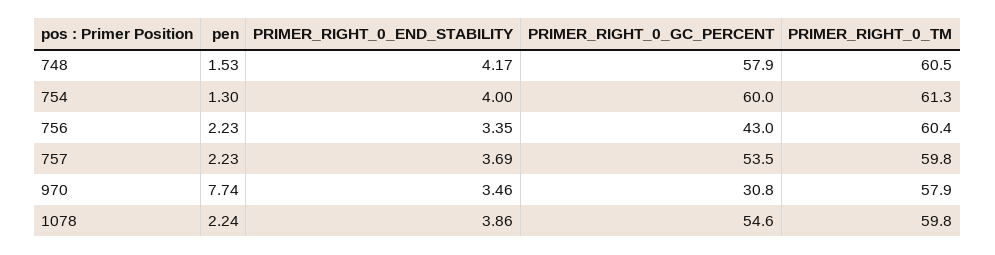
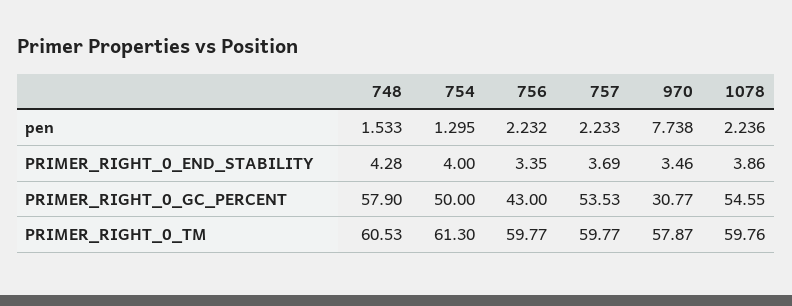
  {
    "pen": {
      "748": 1.533,
      "754": 1.295,
      "756": 2.232,
      "757": 2.233,
      "970": 7.738,
      "1078": 2.236
    },
    "PRIMER_RIGHT_0_END_STABILITY": {
-     "748": 4.17,
+     "748": 4.28,
      "754": 4,
      "756": 3.35,
      "757": 3.69,
      "970": 3.46,
      "1078": 3.86
    },
    "PRIMER_RIGHT_0_GC_PERCENT": {
      "748": 57.9,
-     "754": 60,
+     "754": 50,
      "756": 43,
      "757": 53.53,
      "970": 30.77,
      "1078": 54.55
    },
    "PRIMER_RIGHT_0_TM": {
      "748": 60.53,
      "754": 61.3,
-     "756": 60.4,
+     "756": 59.77,
      "757": 59.77,
      "970": 57.87,
      "1078": 59.76
    }
  }

